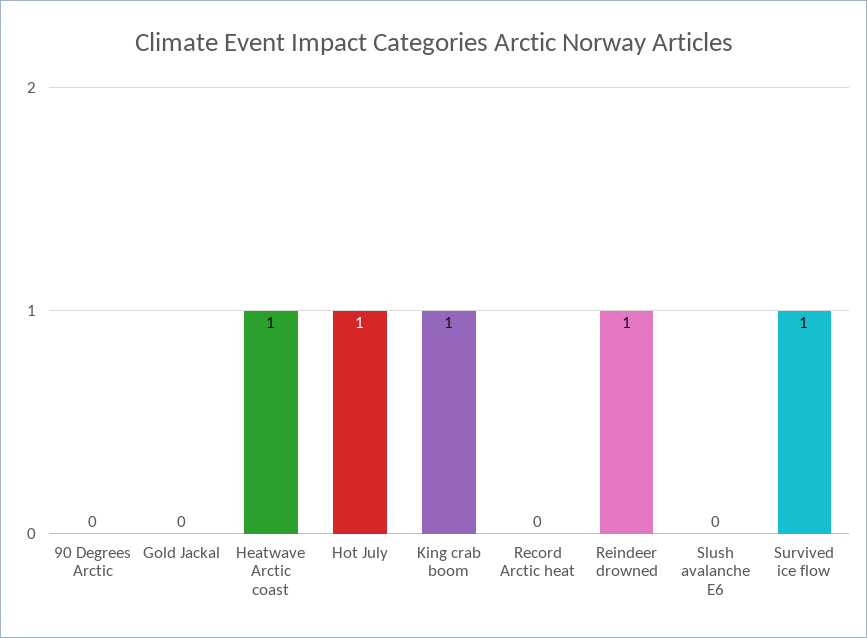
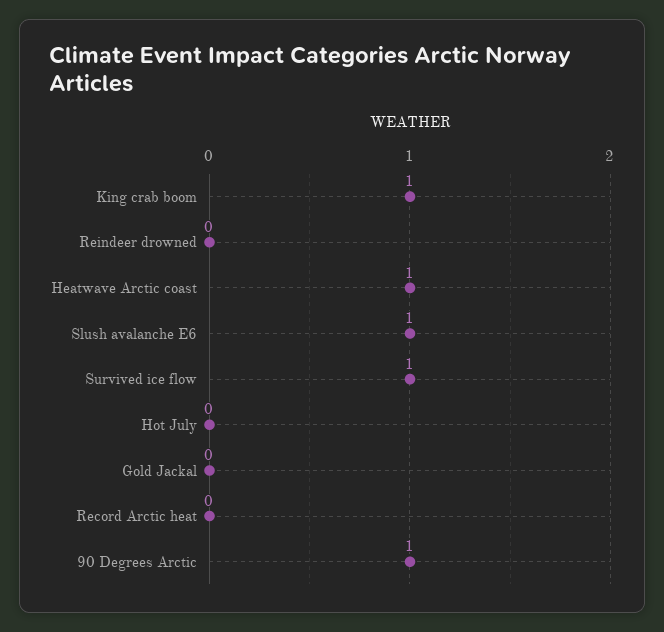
  {
-   "90 Degrees Arctic": 0,
+   "90 Degrees Arctic": 1,
    "Gold Jackal": 0,
    "Heatwave Arctic coast": 1,
-   "Hot July": 1,
+   "Hot July": 0,
    "King crab boom": 1,
    "Record Arctic heat": 0,
-   "Reindeer drowned": 1,
+   "Reindeer drowned": 0,
-   "Slush avalanche E6": 0,
+   "Slush avalanche E6": 1,
    "Survived ice flow": 1
  }

